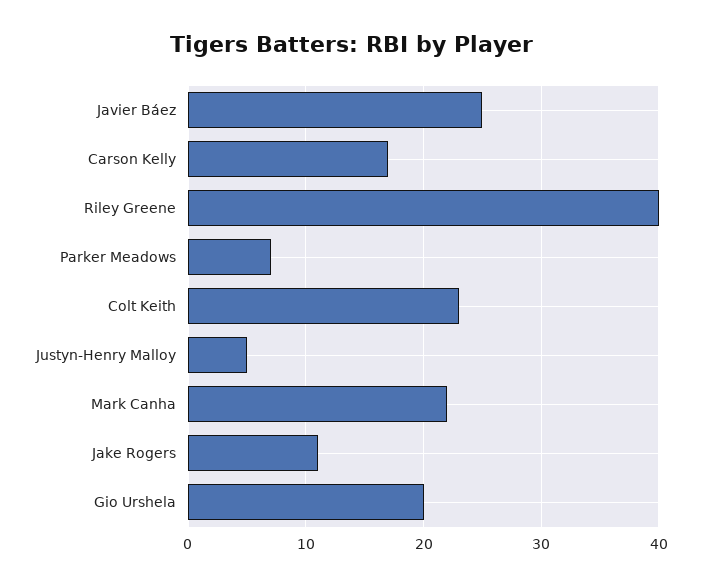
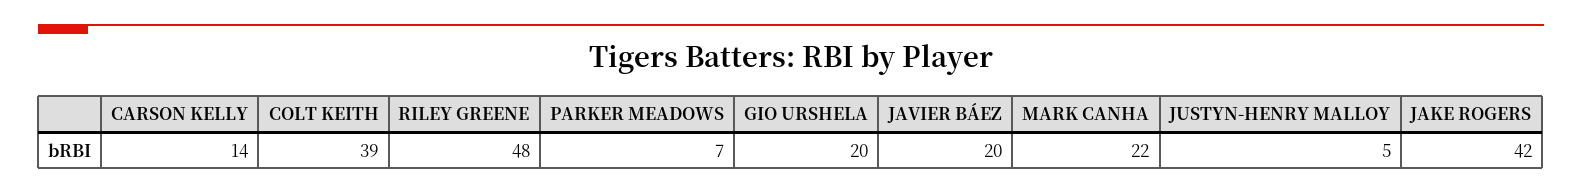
  {
-   "Javier Báez": 25,
+   "Javier Báez": 20,
-   "Carson Kelly": 17,
+   "Carson Kelly": 14,
-   "Riley Greene": 40,
+   "Riley Greene": 48,
    "Parker Meadows": 7,
-   "Colt Keith": 23,
+   "Colt Keith": 39,
    "Justyn-Henry Malloy": 5,
    "Mark Canha": 22,
-   "Jake Rogers": 11,
+   "Jake Rogers": 42,
    "Gio Urshela": 20
  }

